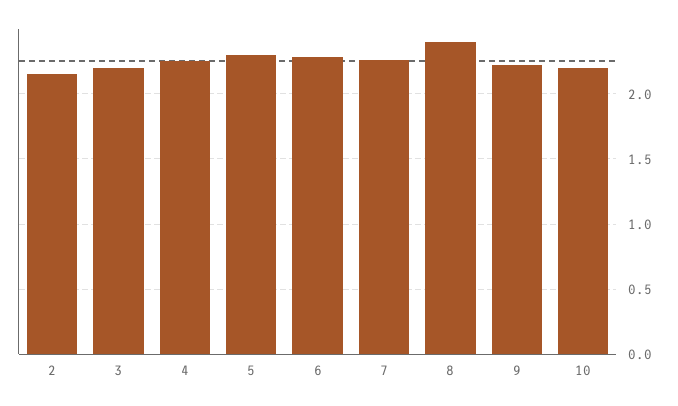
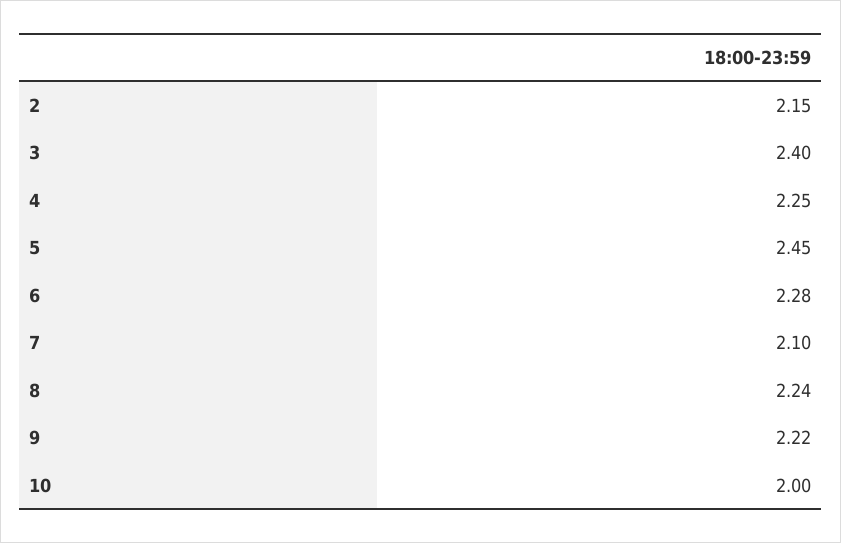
  {
    "2": 2.15,
-   "3": 2.2,
+   "3": 2.4,
    "4": 2.25,
-   "5": 2.3,
+   "5": 2.45,
    "6": 2.28,
-   "7": 2.25,
+   "7": 2.1,
-   "8": 2.4,
+   "8": 2.24,
    "9": 2.22,
-   "10": 2.2
+   "10": 2
  }

